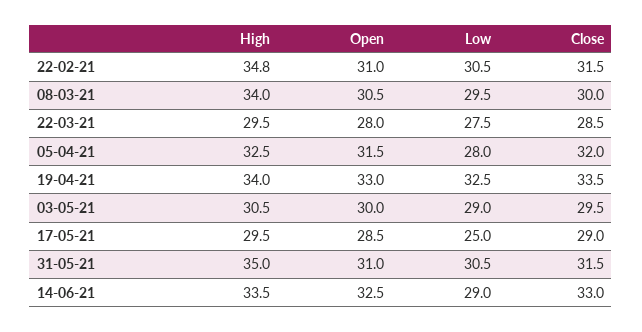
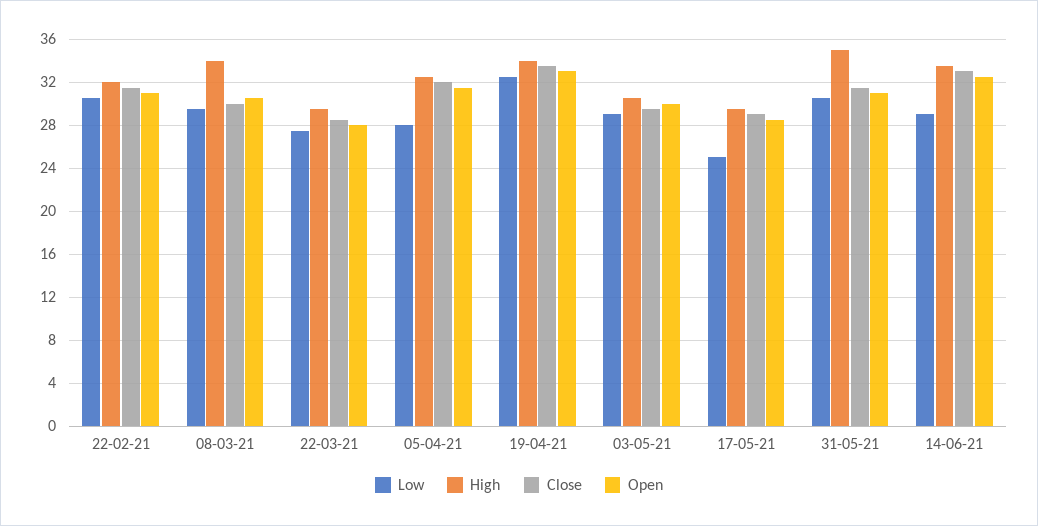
  {
    "High": {
-     "22-02-21": 34.8,
+     "22-02-21": 32,
      "08-03-21": 34,
      "22-03-21": 29.5,
      "05-04-21": 32.5,
      "19-04-21": 34,
      "03-05-21": 30.5,
      "17-05-21": 29.5,
      "31-05-21": 35,
      "14-06-21": 33.5
    },
    "Open": {
      "22-02-21": 31,
      "08-03-21": 30.5,
      "22-03-21": 28,
      "05-04-21": 31.5,
      "19-04-21": 33,
      "03-05-21": 30,
      "17-05-21": 28.5,
      "31-05-21": 31,
      "14-06-21": 32.5
    },
    "Low": {
      "22-02-21": 30.5,
      "08-03-21": 29.5,
      "22-03-21": 27.5,
      "05-04-21": 28,
      "19-04-21": 32.5,
      "03-05-21": 29,
      "17-05-21": 25,
      "31-05-21": 30.5,
      "14-06-21": 29
    },
    "Close": {
      "22-02-21": 31.5,
      "08-03-21": 30,
      "22-03-21": 28.5,
      "05-04-21": 32,
      "19-04-21": 33.5,
      "03-05-21": 29.5,
      "17-05-21": 29,
      "31-05-21": 31.5,
      "14-06-21": 33
    }
  }

